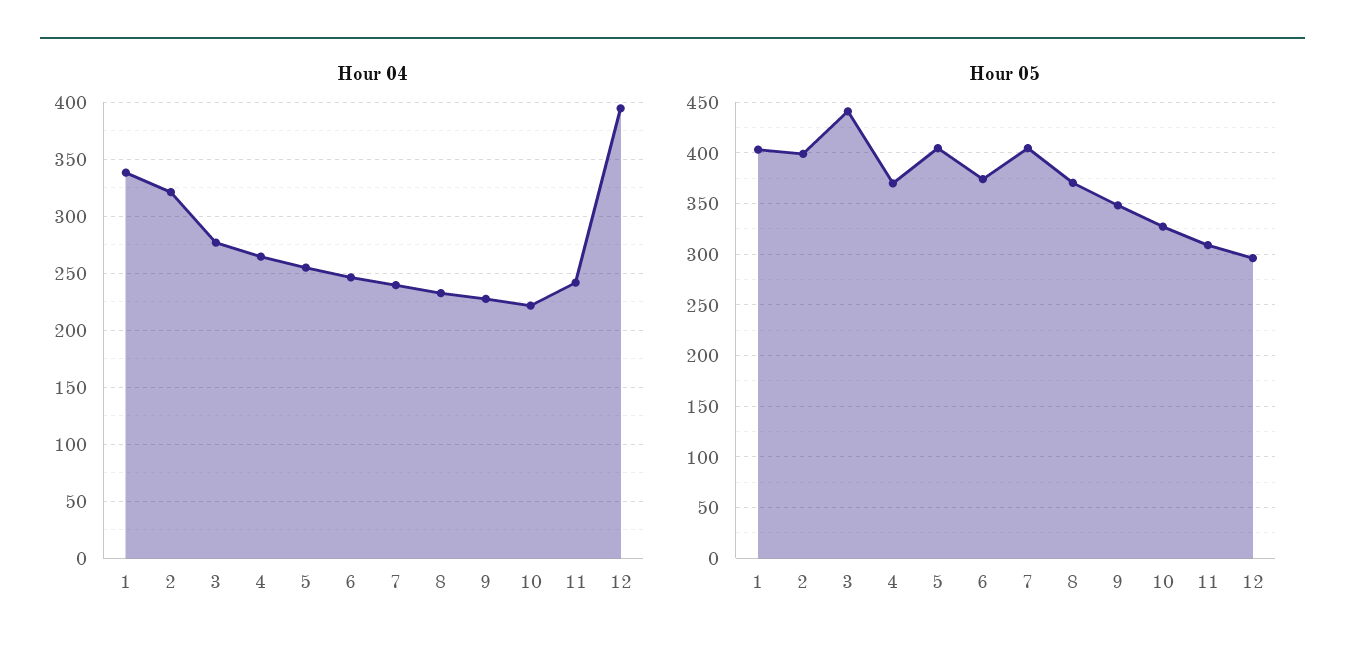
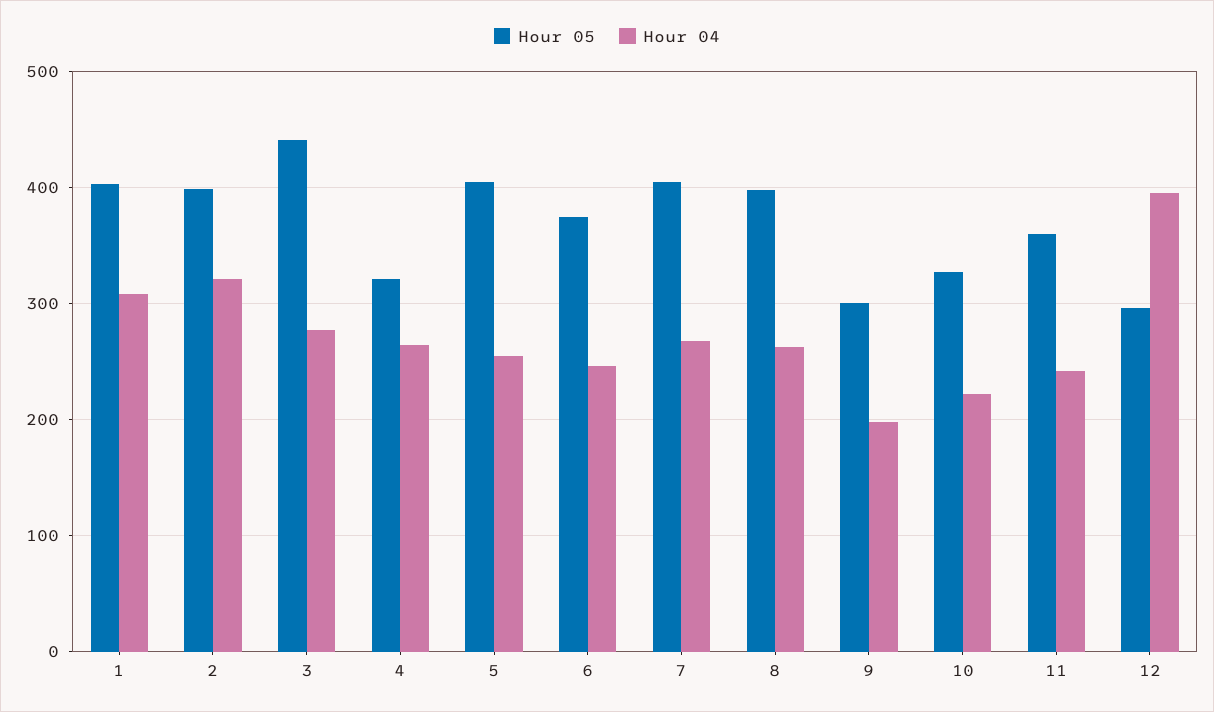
  {
    "Hour 04": {
-     "1": 340,
+     "1": 310,
      "2": 320,
      "3": 280,
      "4": 260,
      "5": 250,
      "6": 250,
-     "7": 240,
+     "7": 270,
-     "8": 230,
+     "8": 260,
-     "9": 230,
+     "9": 200,
      "10": 220,
      "11": 240,
      "12": 390
    },
    "Hour 05": {
      "1": 400,
      "2": 400,
      "3": 440,
-     "4": 370,
+     "4": 320,
      "5": 400,
      "6": 370,
      "7": 400,
-     "8": 370,
+     "8": 400,
-     "9": 350,
+     "9": 300,
      "10": 330,
-     "11": 310,
+     "11": 360,
      "12": 300
    }
  }

